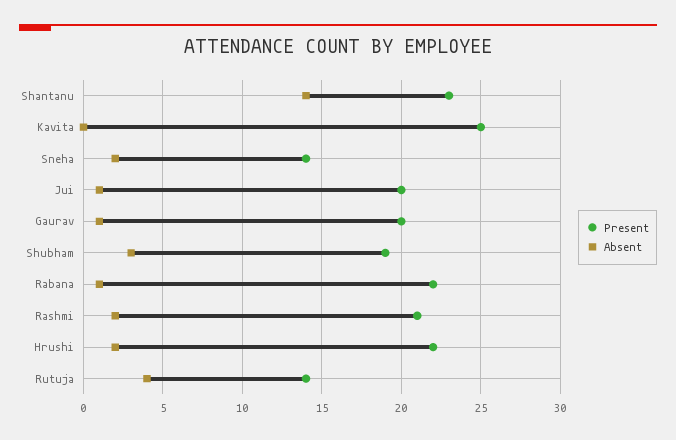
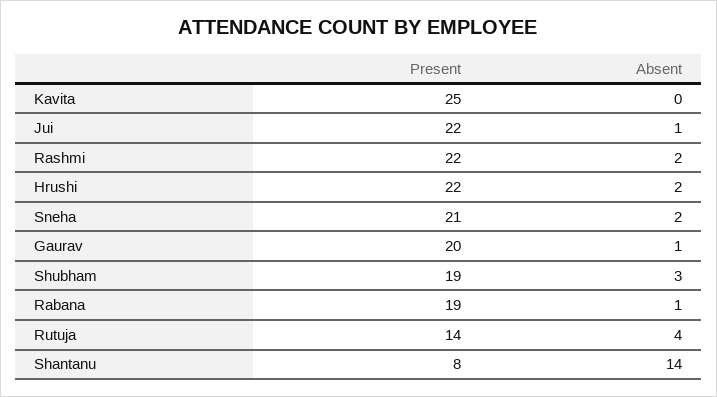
  {
    "Present": {
-     "Shantanu": 23,
+     "Shantanu": 8,
      "Kavita": 25,
-     "Sneha": 14,
+     "Sneha": 21,
-     "Jui": 20,
+     "Jui": 22,
      "Gaurav": 20,
      "Shubham": 19,
-     "Rabana": 22,
+     "Rabana": 19,
-     "Rashmi": 21,
+     "Rashmi": 22,
      "Hrushi": 22,
      "Rutuja": 14
    },
    "Absent": {
      "Shantanu": 14,
      "Kavita": 0,
      "Sneha": 2,
      "Jui": 1,
      "Gaurav": 1,
      "Shubham": 3,
      "Rabana": 1,
      "Rashmi": 2,
      "Hrushi": 2,
      "Rutuja": 4
    }
  }

